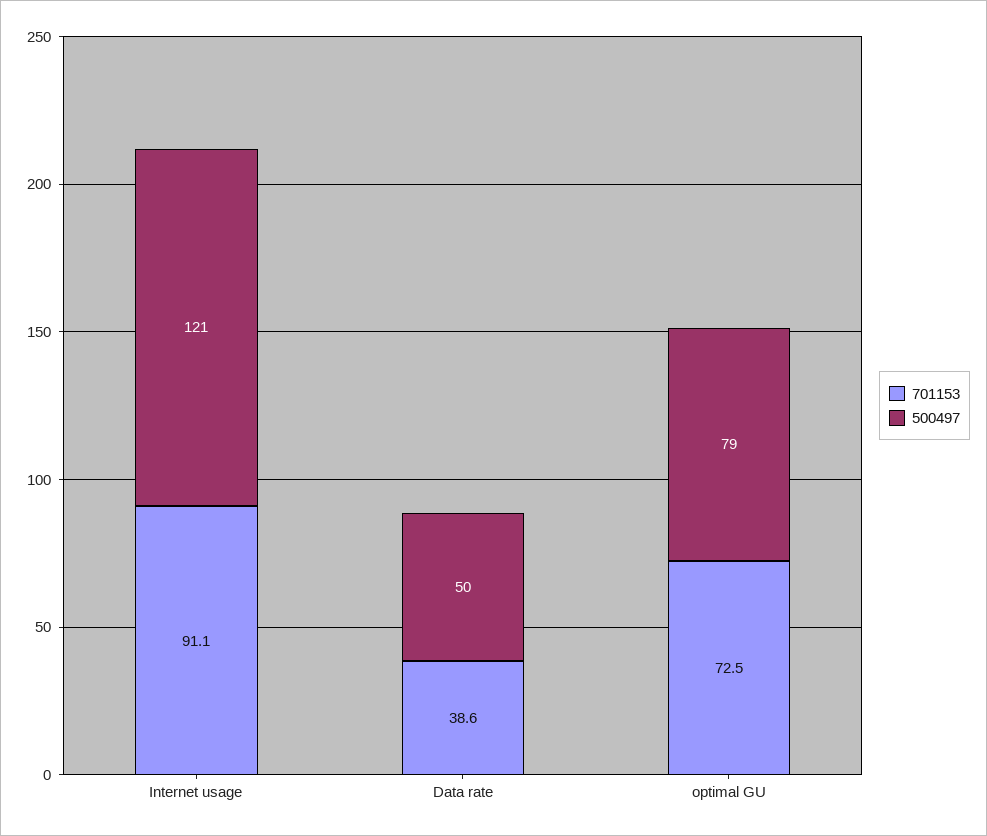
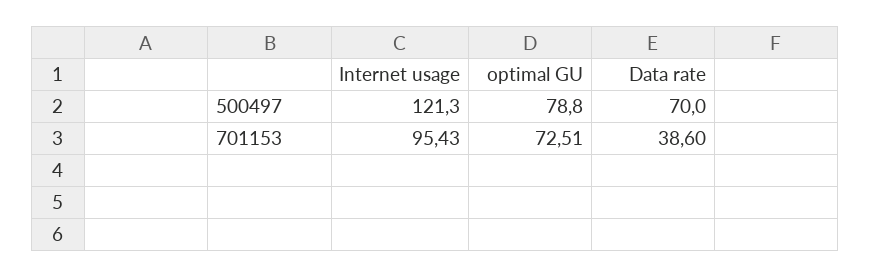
  {
    "701153": {
-     "Internet usage": 91.1,
+     "Internet usage": 95.43,
      "Data rate": 38.6,
      "optimal GU": 72.51
    },
    "500497": {
      "Internet usage": 121.3,
-     "Data rate": 50,
+     "Data rate": 70,
      "optimal GU": 78.8
    }
  }

